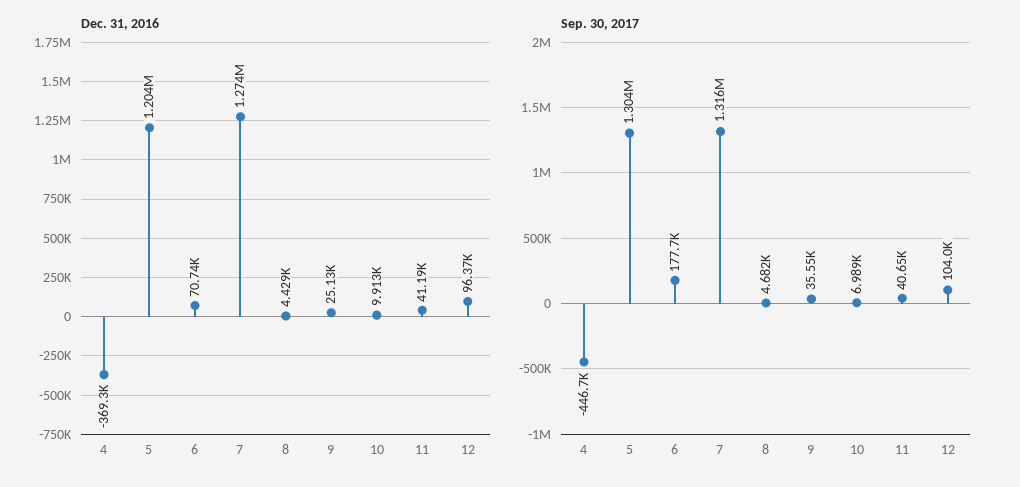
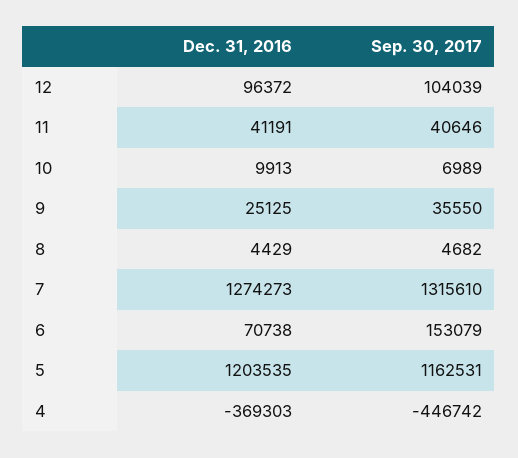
  {
    "Dec. 31, 2016": {
      "4": -369303,
      "5": 1203535,
      "6": 70738,
      "7": 1274273,
      "8": 4429,
      "9": 25125,
      "10": 9913,
      "11": 41191,
      "12": 96372
    },
    "Sep. 30, 2017": {
      "4": -446742,
-     "5": 1304000,
+     "5": 1162531,
-     "6": 177700,
+     "6": 153079,
      "7": 1315610,
      "8": 4682,
      "9": 35550,
      "10": 6989,
      "11": 40646,
      "12": 104039
    }
  }

